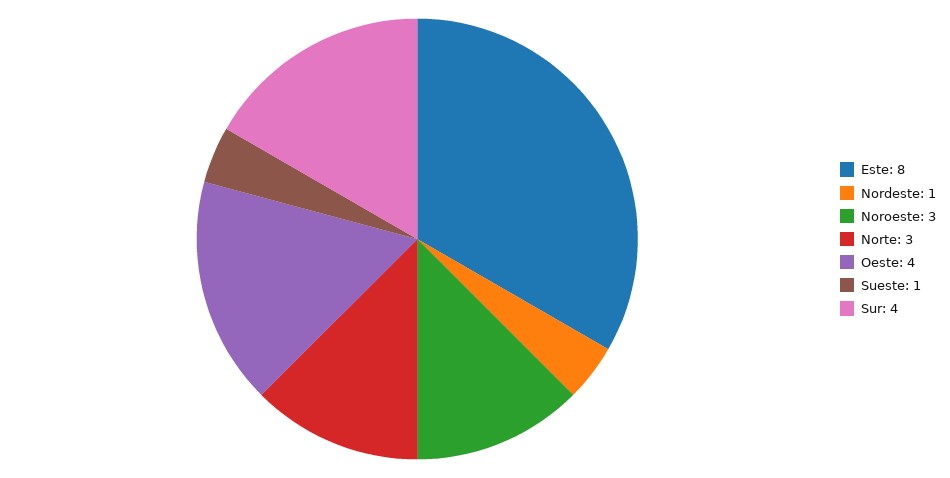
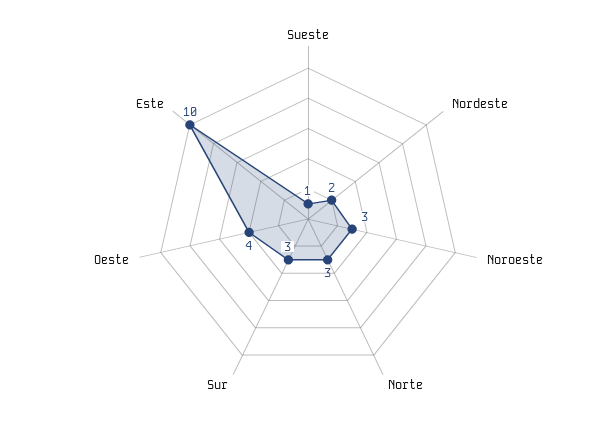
  {
-   "Este": 8,
+   "Este": 10,
-   "Nordeste": 1,
+   "Nordeste": 2,
    "Noroeste": 3,
    "Norte": 3,
    "Oeste": 4,
    "Sueste": 1,
-   "Sur": 4
+   "Sur": 3
  }

